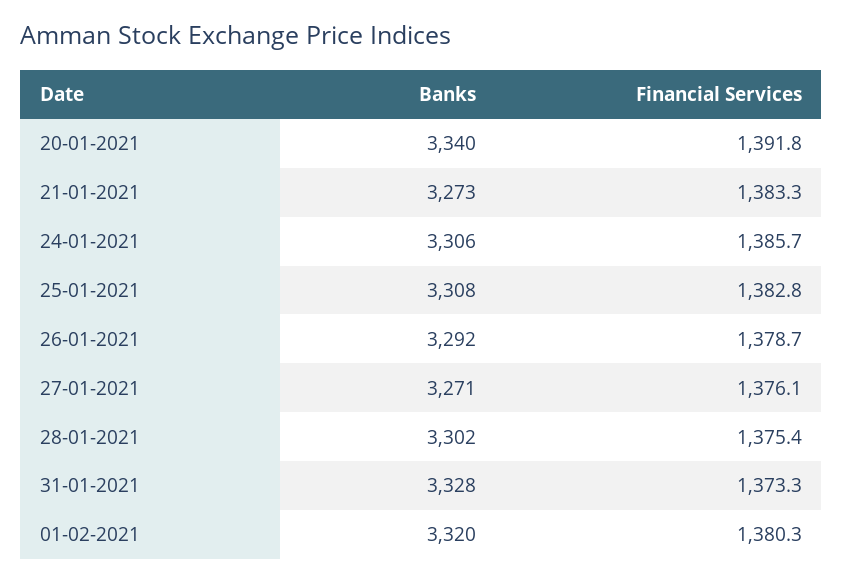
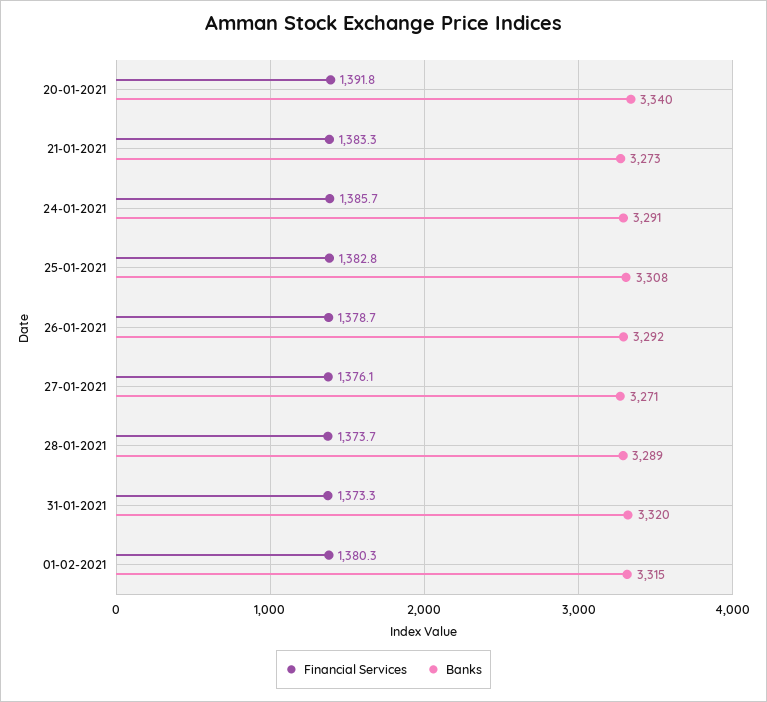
  {
    "Banks": {
      "20-01-2021": 3340,
      "21-01-2021": 3273,
-     "24-01-2021": 3306,
+     "24-01-2021": 3291,
      "25-01-2021": 3308,
      "26-01-2021": 3292,
      "27-01-2021": 3271,
-     "28-01-2021": 3302,
+     "28-01-2021": 3289,
-     "31-01-2021": 3328,
+     "31-01-2021": 3320,
-     "01-02-2021": 3320
+     "01-02-2021": 3315
    },
    "Financial Services": {
      "20-01-2021": 1391.8,
      "21-01-2021": 1383.3,
      "24-01-2021": 1385.7,
      "25-01-2021": 1382.8,
      "26-01-2021": 1378.7,
      "27-01-2021": 1376.1,
-     "28-01-2021": 1375.4,
+     "28-01-2021": 1373.7,
      "31-01-2021": 1373.3,
      "01-02-2021": 1380.3
    }
  }

